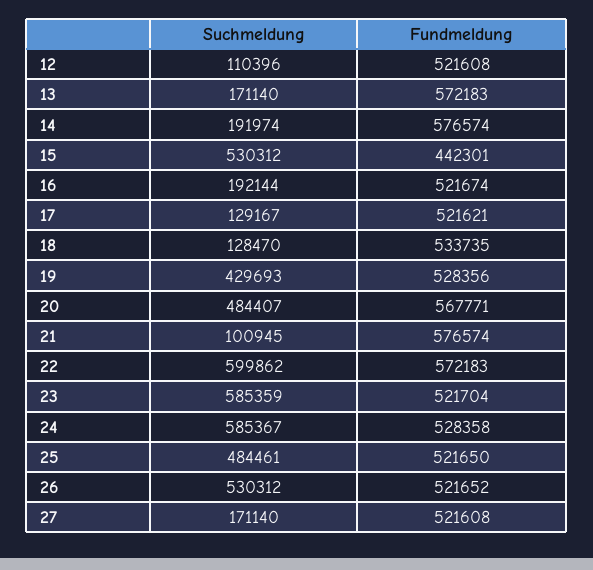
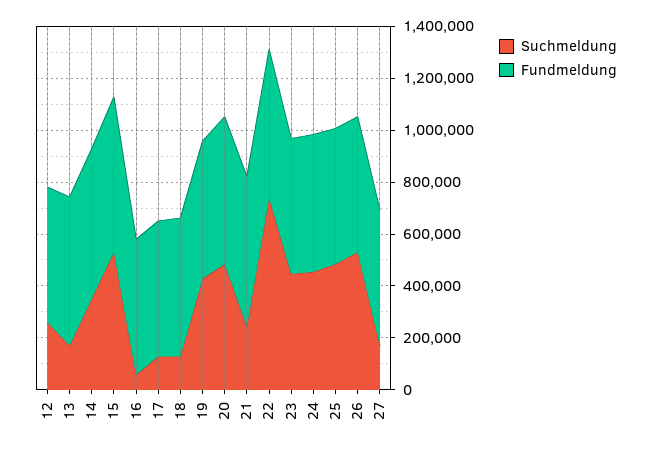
  {
    "Suchmeldung": {
-     "12": 110396,
+     "12": 250000,
      "13": 171140,
-     "14": 191974,
+     "14": 350000,
      "15": 530312,
-     "16": 192144,
+     "16": 50000,
      "17": 129167,
      "18": 128470,
      "19": 429693,
      "20": 484407,
-     "21": 100945,
+     "21": 250000,
-     "22": 599862,
+     "22": 750000,
-     "23": 585359,
+     "23": 450000,
-     "24": 585367,
+     "24": 450000,
      "25": 484461,
      "26": 530312,
      "27": 171140
    },
    "Fundmeldung": {
      "12": 521608,
      "13": 572183,
      "14": 576574,
-     "15": 442301,
+     "15": 600000,
      "16": 521674,
      "17": 521621,
      "18": 533735,
      "19": 528356,
      "20": 567771,
      "21": 576574,
      "22": 572183,
      "23": 521704,
      "24": 528358,
      "25": 521650,
      "26": 521652,
      "27": 521608
    }
  }

